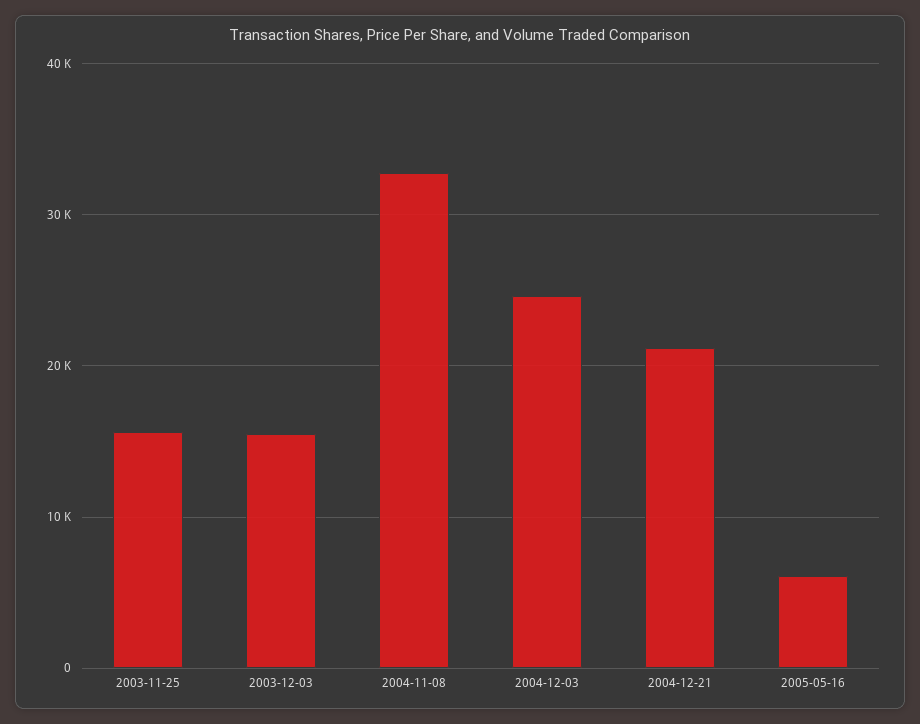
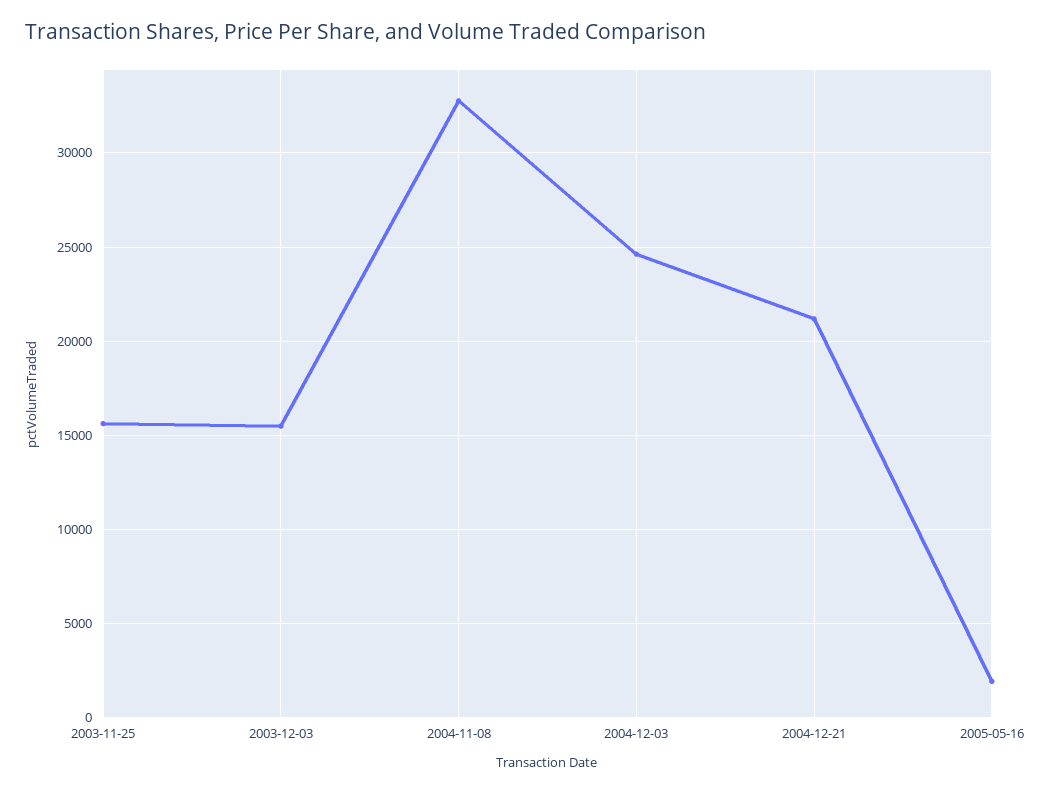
  {
    "2003-11-25": 15500,
    "2003-12-03": 15500,
    "2004-11-08": 33000,
    "2004-12-03": 24500,
    "2004-12-21": 21000,
-   "2005-05-16": 6000
+   "2005-05-16": 2000
  }

